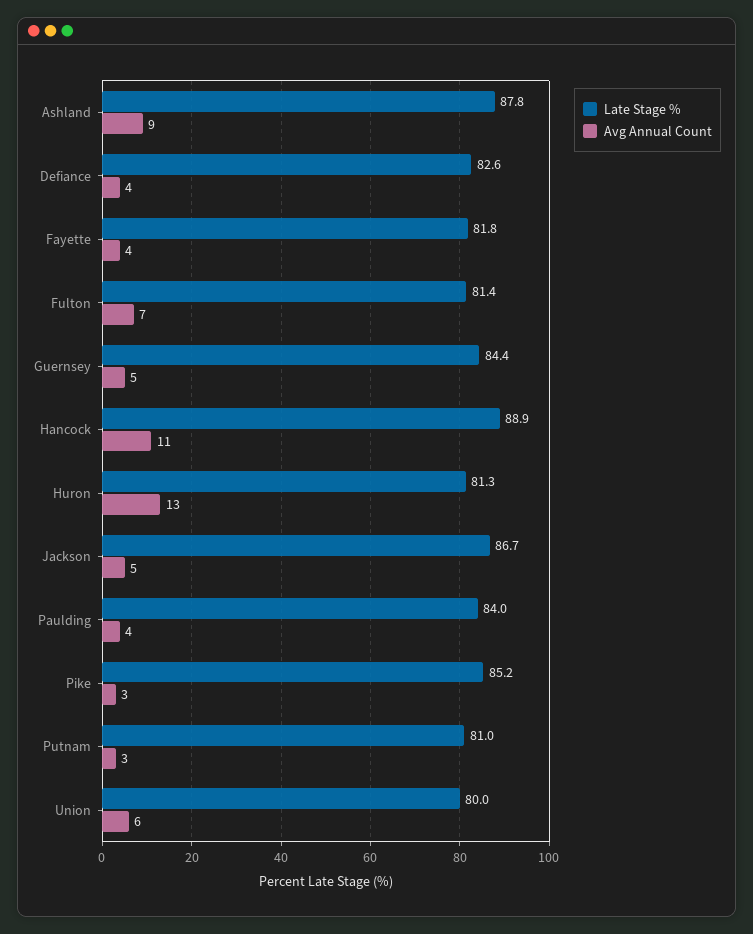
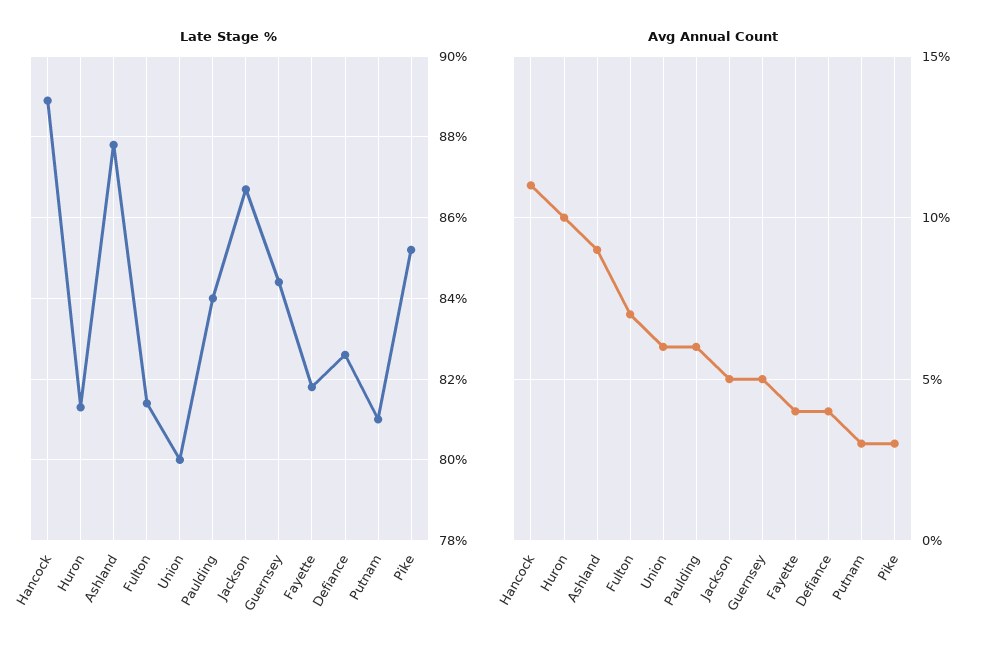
  {
    "Late Stage %": {
      "Ashland": 87.8,
      "Defiance": 82.6,
      "Fayette": 81.8,
      "Fulton": 81.4,
      "Guernsey": 84.4,
      "Hancock": 88.9,
      "Huron": 81.3,
      "Jackson": 86.7,
      "Paulding": 84,
      "Pike": 85.2,
      "Putnam": 81,
      "Union": 80
    },
    "Avg Annual Count": {
      "Ashland": 9,
      "Defiance": 4,
      "Fayette": 4,
      "Fulton": 7,
      "Guernsey": 5,
      "Hancock": 11,
-     "Huron": 13,
+     "Huron": 10,
      "Jackson": 5,
-     "Paulding": 4,
+     "Paulding": 6,
      "Pike": 3,
      "Putnam": 3,
      "Union": 6
    }
  }

